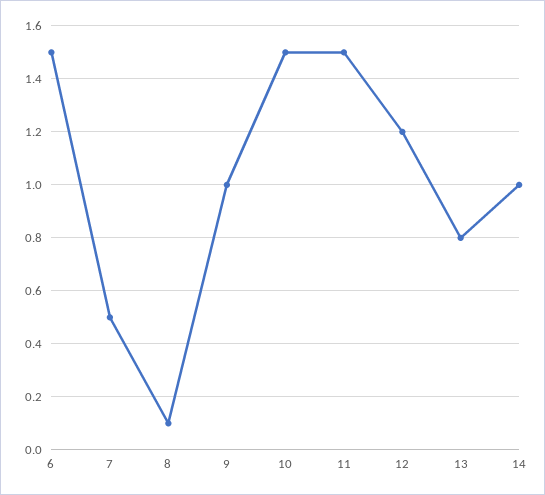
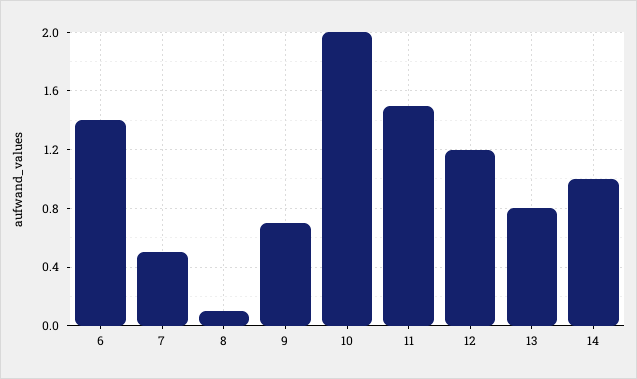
  {
-   "6": 1.5,
+   "6": 1.4,
    "7": 0.5,
    "8": 0.1,
-   "9": 1,
+   "9": 0.7,
-   "10": 1.5,
+   "10": 2,
    "11": 1.5,
    "12": 1.2,
    "13": 0.8,
    "14": 1
  }

